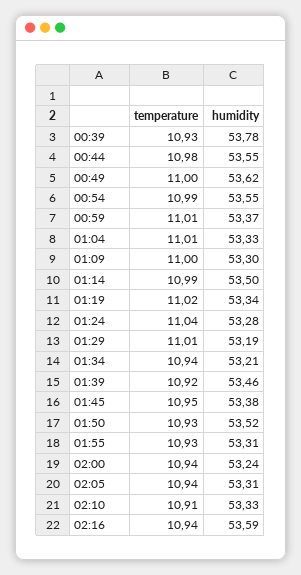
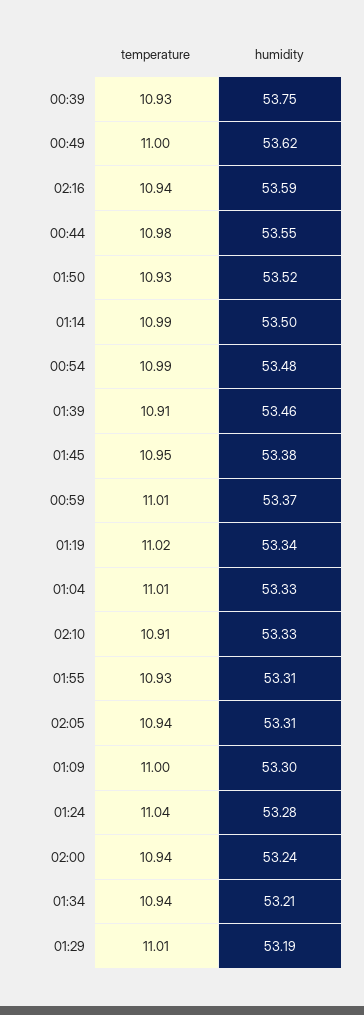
  {
    "temperature": {
      "00:39": 10.93,
      "00:44": 10.98,
      "00:49": 11,
      "00:54": 10.99,
      "00:59": 11.01,
      "01:04": 11.01,
      "01:09": 11,
      "01:14": 10.99,
      "01:19": 11.02,
      "01:24": 11.04,
      "01:29": 11.01,
      "01:34": 10.94,
-     "01:39": 10.92,
+     "01:39": 10.91,
      "01:45": 10.95,
      "01:50": 10.93,
      "01:55": 10.93,
      "02:00": 10.94,
      "02:05": 10.94,
      "02:10": 10.91,
      "02:16": 10.94
    },
    "humidity": {
-     "00:39": 53.78,
+     "00:39": 53.75,
      "00:44": 53.55,
      "00:49": 53.62,
-     "00:54": 53.55,
+     "00:54": 53.48,
      "00:59": 53.37,
      "01:04": 53.33,
      "01:09": 53.3,
      "01:14": 53.5,
      "01:19": 53.34,
      "01:24": 53.28,
      "01:29": 53.19,
      "01:34": 53.21,
      "01:39": 53.46,
      "01:45": 53.38,
      "01:50": 53.52,
      "01:55": 53.31,
      "02:00": 53.24,
      "02:05": 53.31,
      "02:10": 53.33,
      "02:16": 53.59
    }
  }

